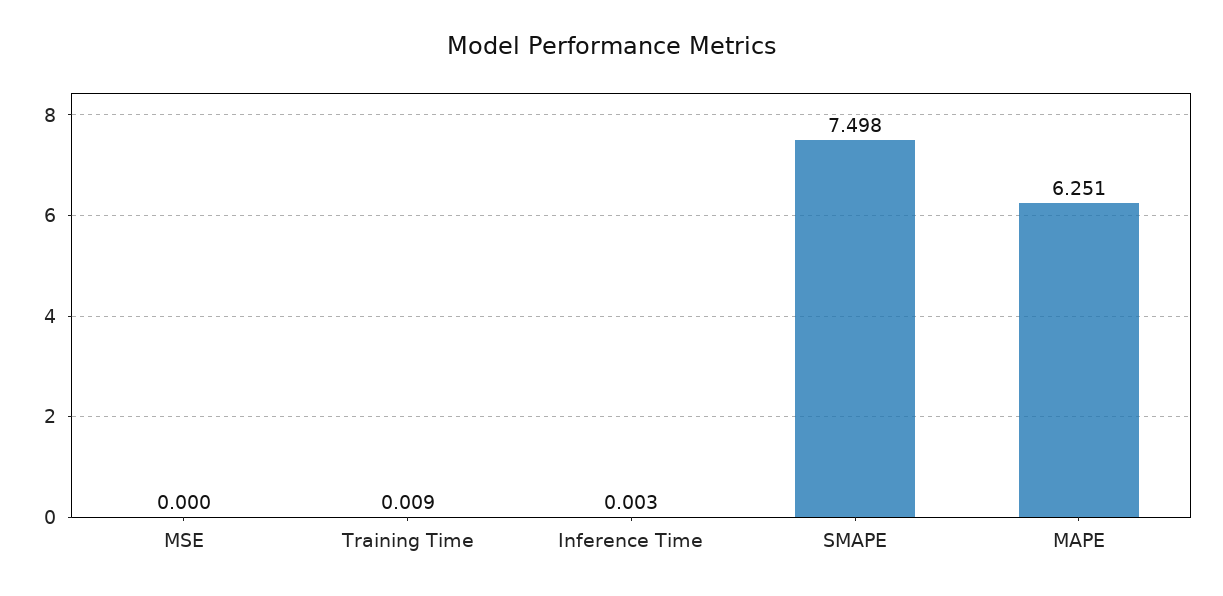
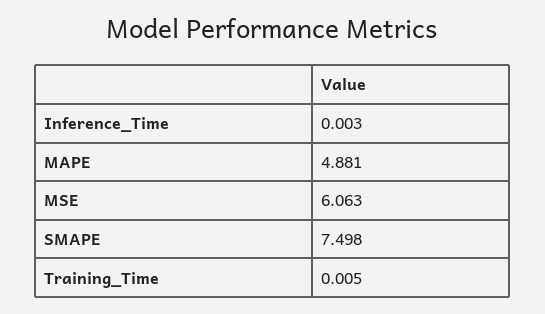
  {
-   "MSE": 0,
+   "MSE": 6.063,
-   "Training Time": 0.009,
+   "Training Time": 0.005,
    "Inference Time": 0.003,
    "SMAPE": 7.498,
-   "MAPE": 6.251
+   "MAPE": 4.881
  }

